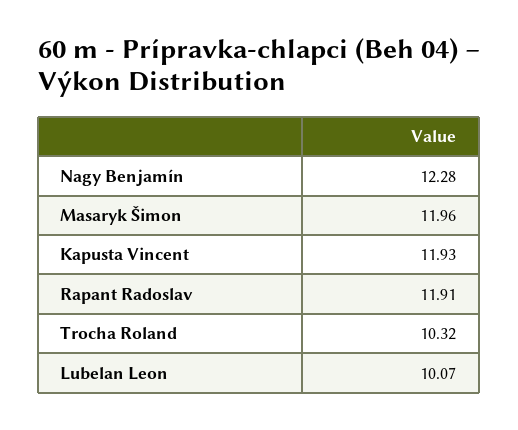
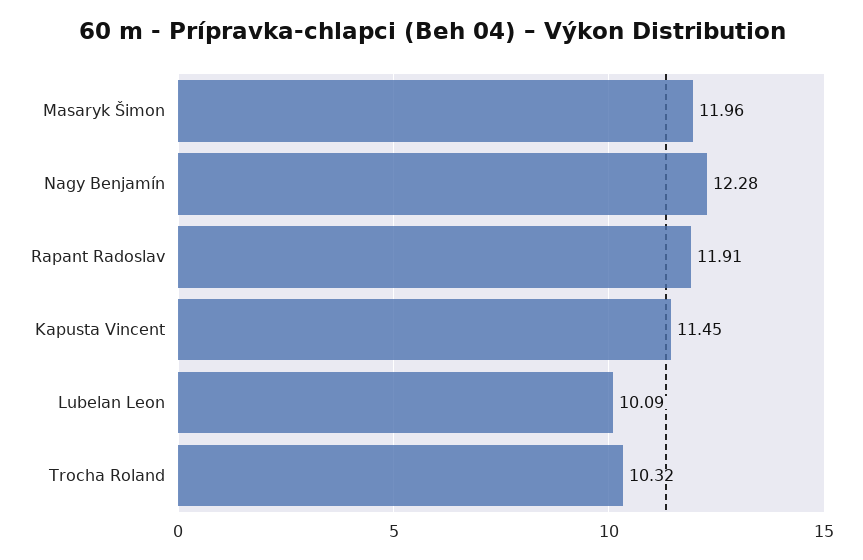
  {
    "Nagy Benjamín": 12.28,
    "Masaryk Šimon": 11.96,
-   "Kapusta Vincent": 11.93,
+   "Kapusta Vincent": 11.45,
    "Rapant Radoslav": 11.91,
    "Trocha Roland": 10.32,
-   "Lubelan Leon": 10.07
+   "Lubelan Leon": 10.09
  }

